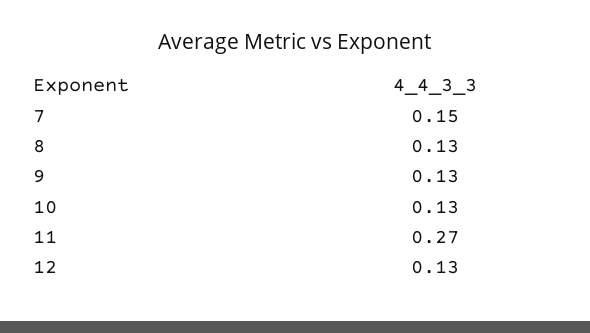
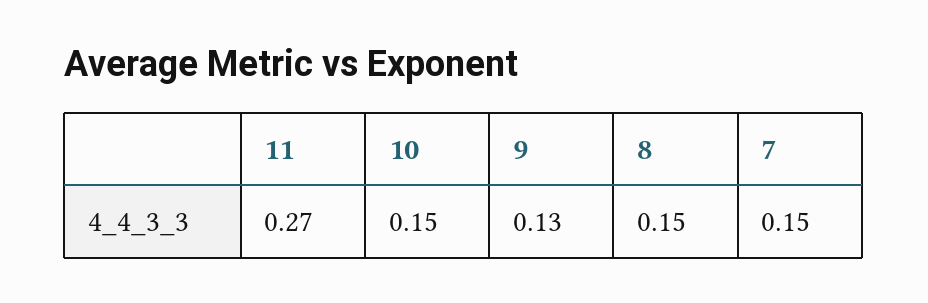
  {
    "7": 0.15,
-   "8": 0.13,
+   "8": 0.15,
    "9": 0.13,
-   "10": 0.13,
+   "10": 0.15,
-   "11": 0.27,
+   "11": 0.27
-   "12": 0.13
  }

